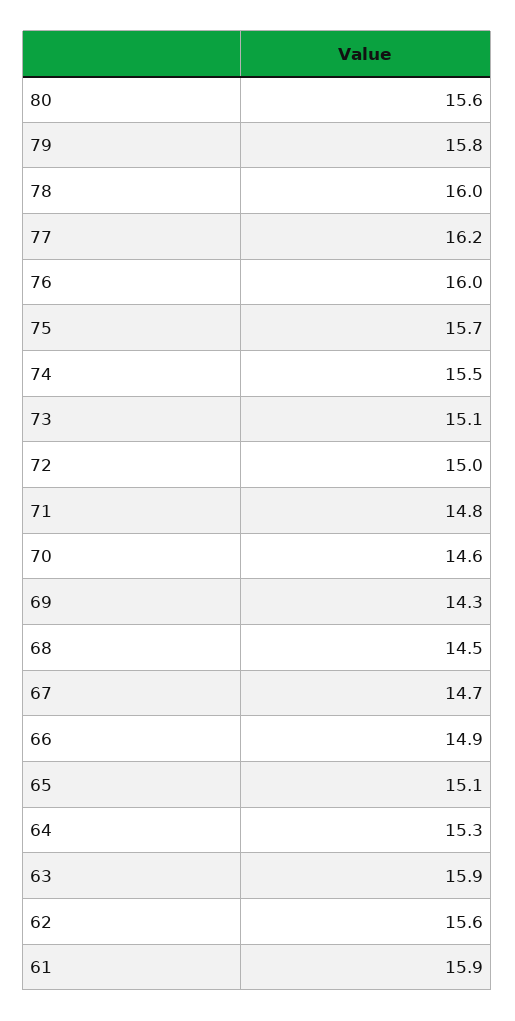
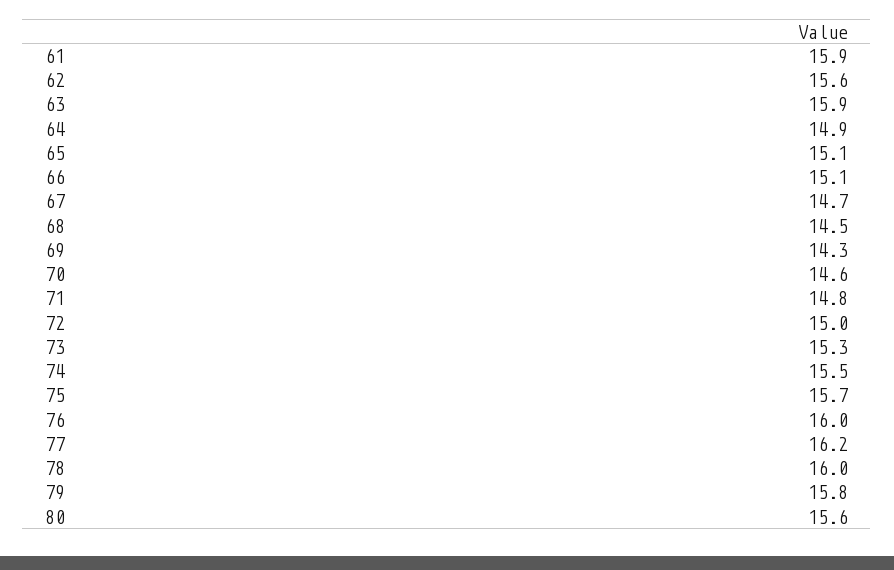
  {
    "80": 15.6,
    "79": 15.8,
    "78": 16,
    "77": 16.2,
    "76": 16,
    "75": 15.7,
    "74": 15.5,
-   "73": 15.1,
+   "73": 15.3,
    "72": 15,
    "71": 14.8,
    "70": 14.6,
    "69": 14.3,
    "68": 14.5,
    "67": 14.7,
-   "66": 14.9,
+   "66": 15.1,
    "65": 15.1,
-   "64": 15.3,
+   "64": 14.9,
    "63": 15.9,
    "62": 15.6,
    "61": 15.9
  }

